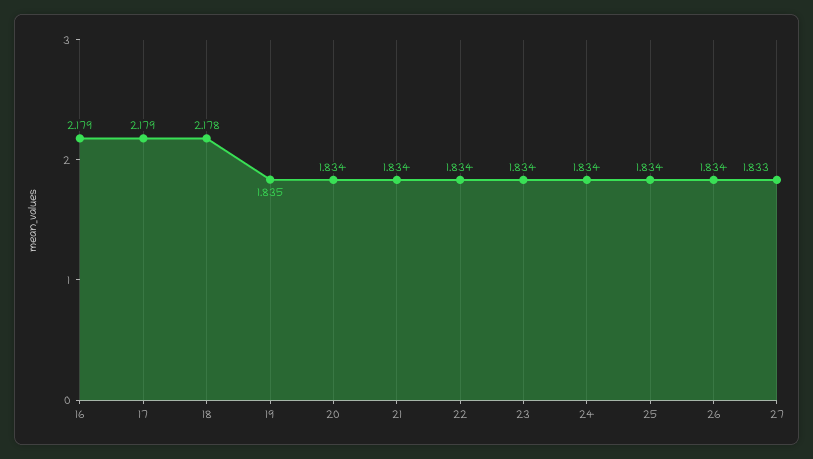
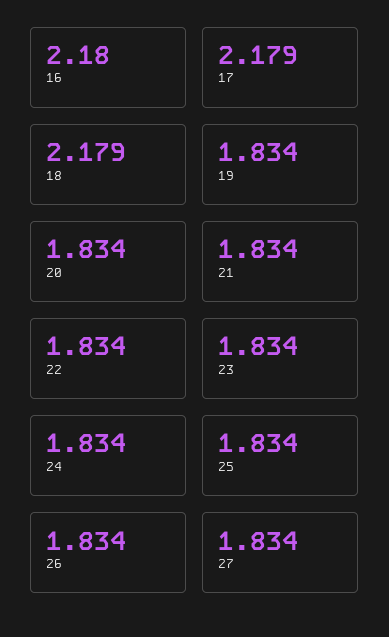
  {
-   "16": 2.179,
+   "16": 2.18,
    "17": 2.179,
-   "18": 2.178,
+   "18": 2.179,
-   "19": 1.835,
+   "19": 1.834,
    "20": 1.834,
    "21": 1.834,
    "22": 1.834,
    "23": 1.834,
    "24": 1.834,
    "25": 1.834,
    "26": 1.834,
-   "27": 1.833
+   "27": 1.834
  }

